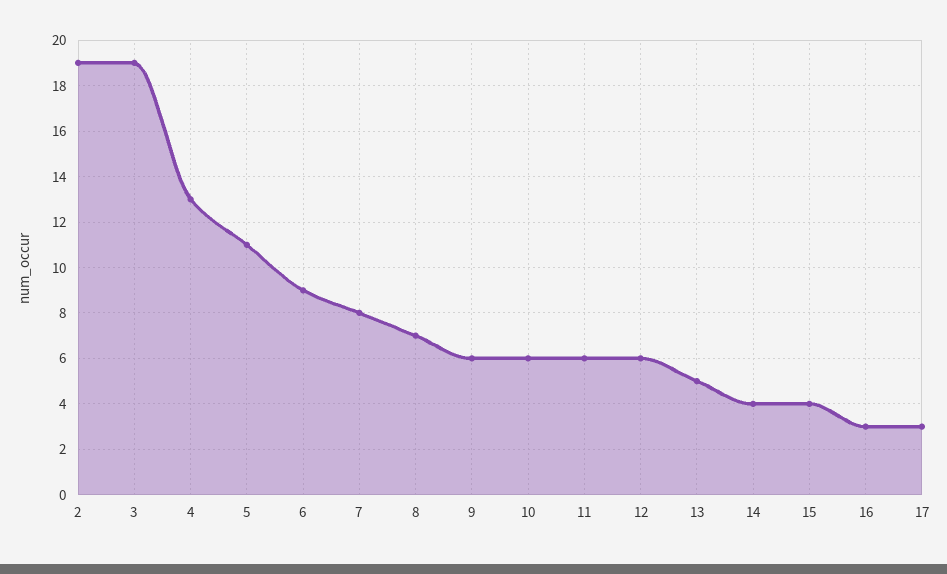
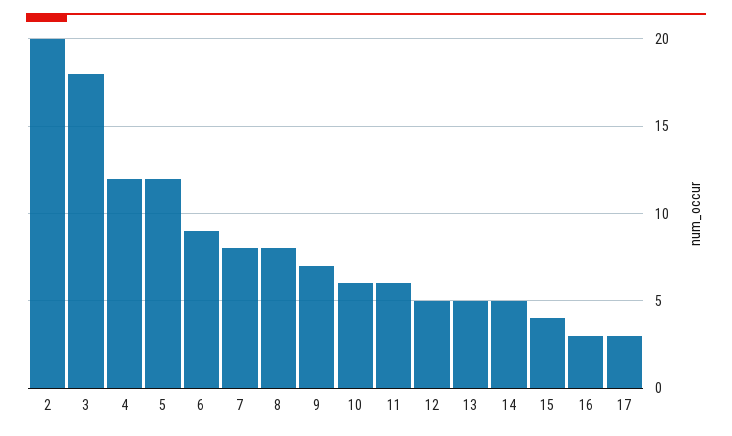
  {
-   "2": 19,
+   "2": 20,
-   "3": 19,
+   "3": 18,
-   "4": 13,
+   "4": 12,
-   "5": 11,
+   "5": 12,
    "6": 9,
    "7": 8,
-   "8": 7,
+   "8": 8,
-   "9": 6,
+   "9": 7,
    "10": 6,
    "11": 6,
-   "12": 6,
+   "12": 5,
    "13": 5,
-   "14": 4,
+   "14": 5,
    "15": 4,
    "16": 3,
    "17": 3
  }

